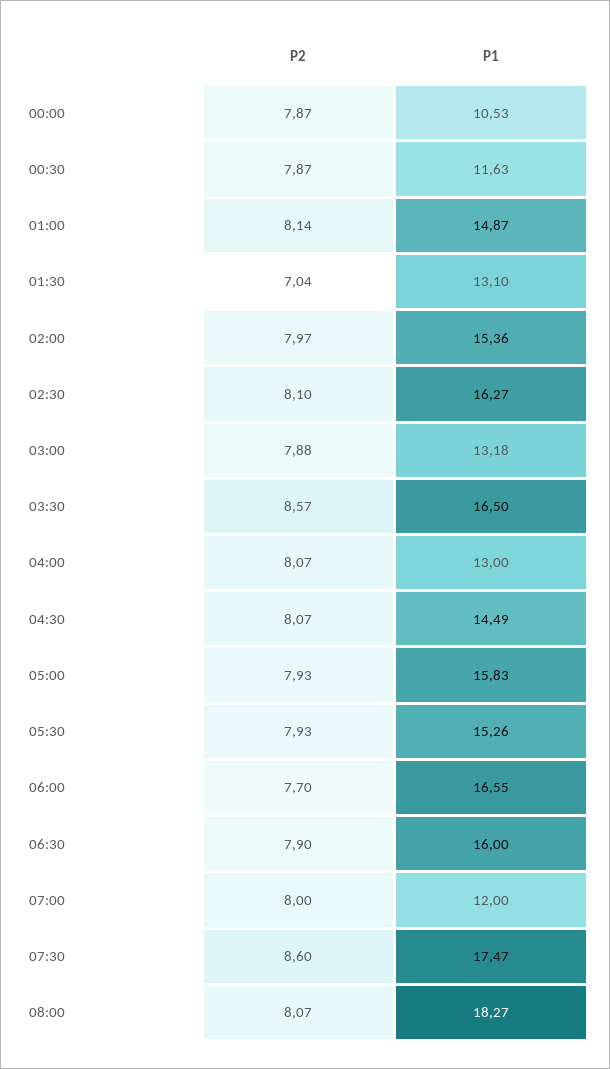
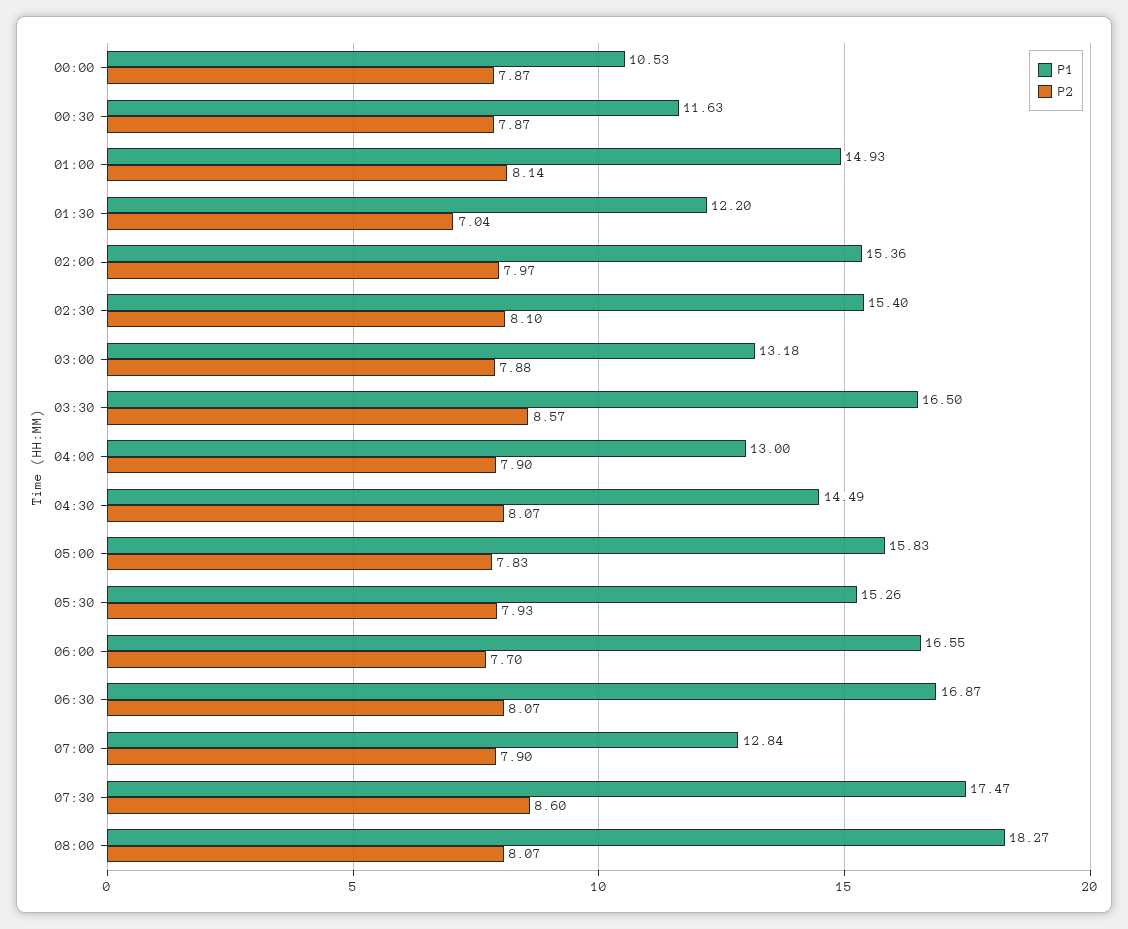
  {
    "P2": {
      "00:00": 7.87,
      "00:30": 7.87,
      "01:00": 8.14,
      "01:30": 7.04,
      "02:00": 7.97,
      "02:30": 8.1,
      "03:00": 7.88,
      "03:30": 8.57,
-     "04:00": 8.07,
+     "04:00": 7.9,
      "04:30": 8.07,
-     "05:00": 7.93,
+     "05:00": 7.83,
      "05:30": 7.93,
      "06:00": 7.7,
-     "06:30": 7.9,
+     "06:30": 8.07,
-     "07:00": 8,
+     "07:00": 7.9,
      "07:30": 8.6,
      "08:00": 8.07
    },
    "P1": {
      "00:00": 10.53,
      "00:30": 11.63,
-     "01:00": 14.87,
+     "01:00": 14.93,
-     "01:30": 13.1,
+     "01:30": 12.2,
      "02:00": 15.36,
-     "02:30": 16.27,
+     "02:30": 15.4,
      "03:00": 13.18,
      "03:30": 16.5,
      "04:00": 13,
      "04:30": 14.49,
      "05:00": 15.83,
      "05:30": 15.26,
      "06:00": 16.55,
-     "06:30": 16,
+     "06:30": 16.87,
-     "07:00": 12,
+     "07:00": 12.84,
      "07:30": 17.47,
      "08:00": 18.27
    }
  }

